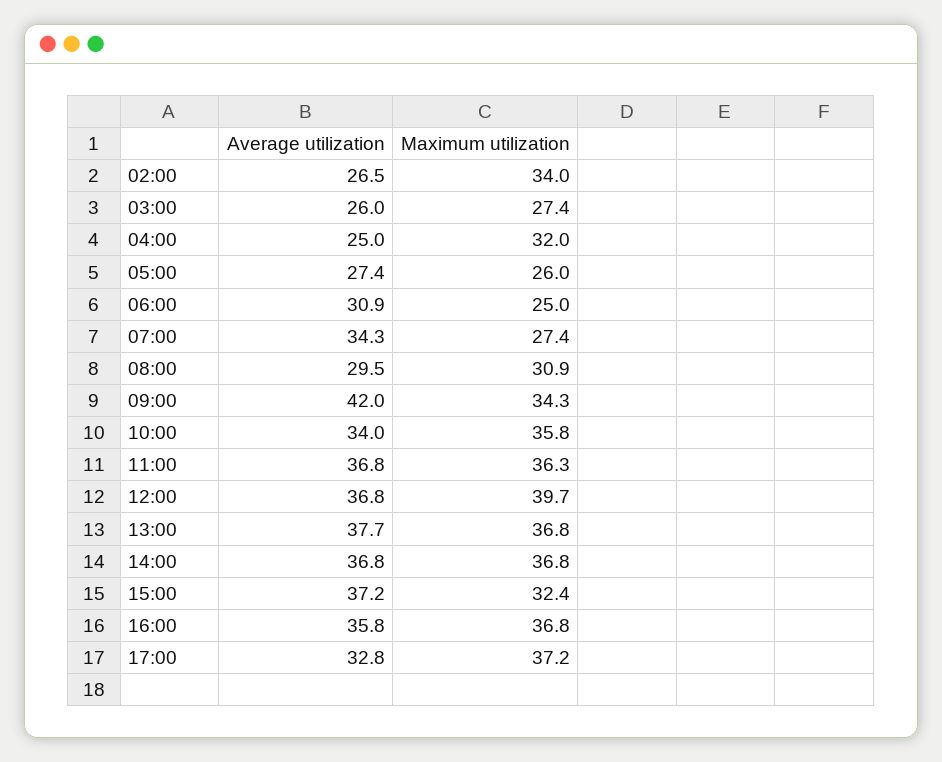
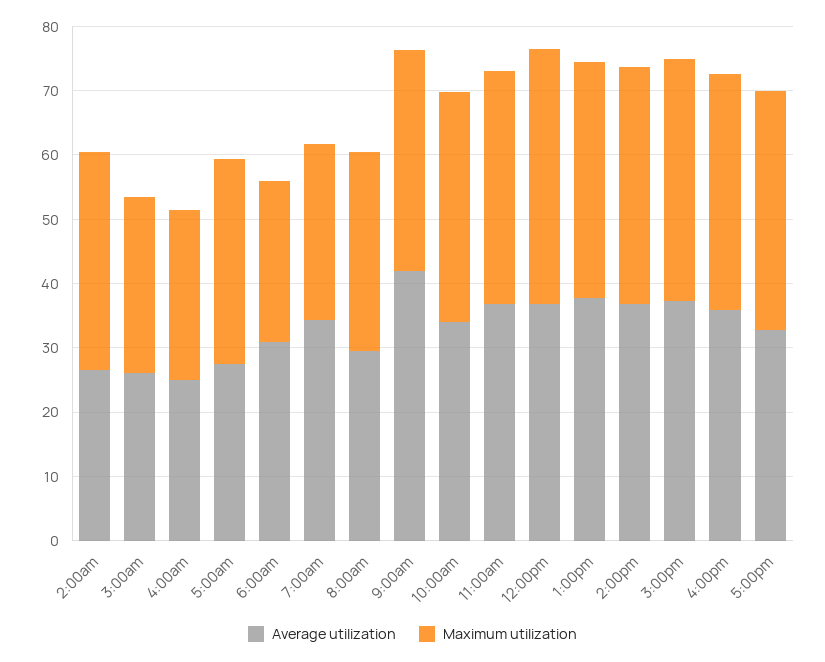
  {
    "Average utilization": {
      "02:00": 26.5,
      "03:00": 26,
      "04:00": 25,
      "05:00": 27.4,
      "06:00": 30.9,
      "07:00": 34.3,
      "08:00": 29.5,
      "09:00": 42,
      "10:00": 34,
      "11:00": 36.8,
      "12:00": 36.8,
      "13:00": 37.7,
      "14:00": 36.8,
      "15:00": 37.2,
      "16:00": 35.8,
      "17:00": 32.8
    },
    "Maximum utilization": {
      "02:00": 34,
      "03:00": 27.4,
-     "04:00": 32,
+     "04:00": 26,
-     "05:00": 26,
+     "05:00": 32,
      "06:00": 25,
      "07:00": 27.4,
      "08:00": 30.9,
      "09:00": 34.3,
      "10:00": 35.8,
      "11:00": 36.3,
      "12:00": 39.7,
      "13:00": 36.8,
      "14:00": 36.8,
-     "15:00": 32.4,
+     "15:00": 38,
      "16:00": 36.8,
      "17:00": 37.2
    }
  }

